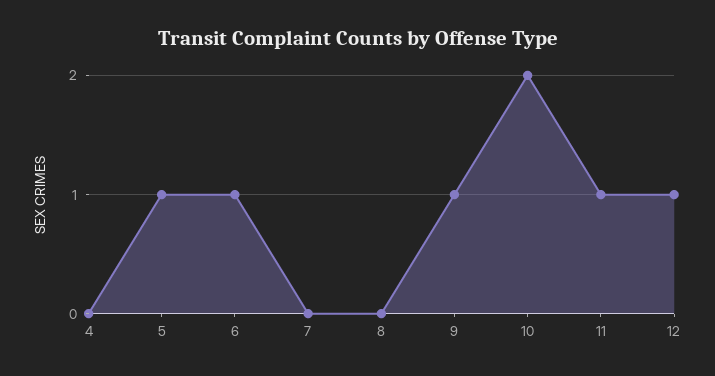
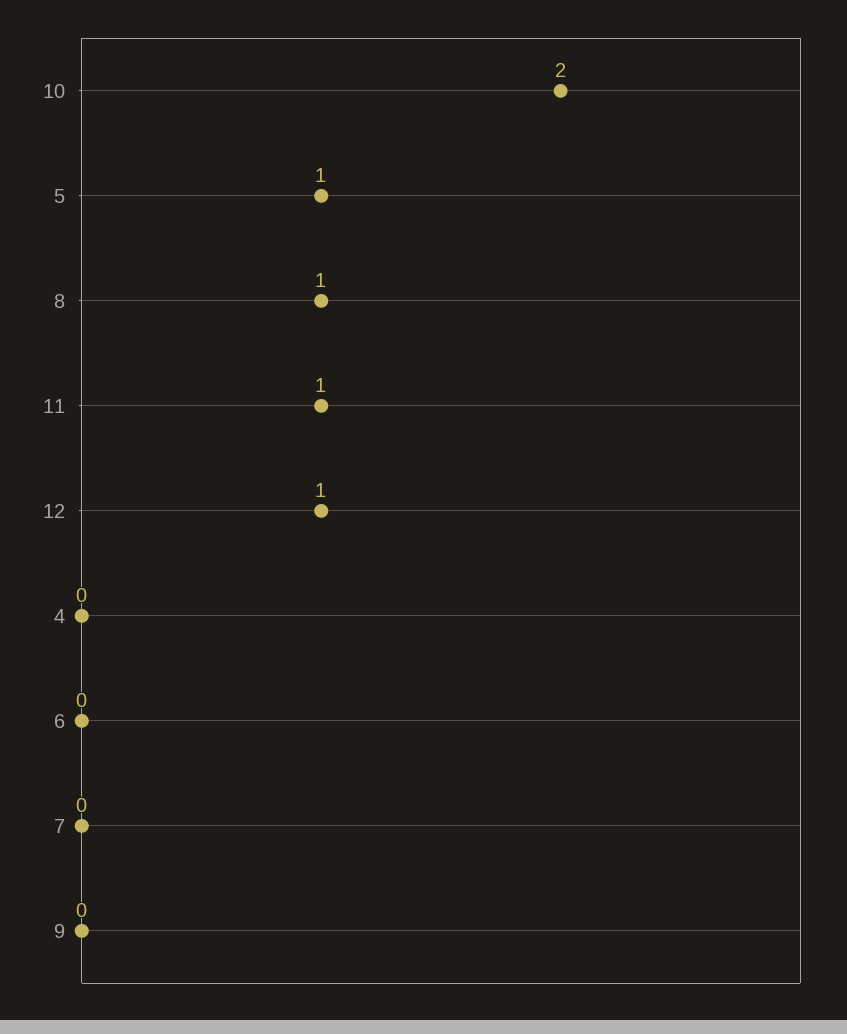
  {
    "4": 0,
    "5": 1,
-   "6": 1,
+   "6": 0,
    "7": 0,
-   "8": 0,
+   "8": 1,
-   "9": 1,
+   "9": 0,
    "10": 2,
    "11": 1,
    "12": 1
  }

